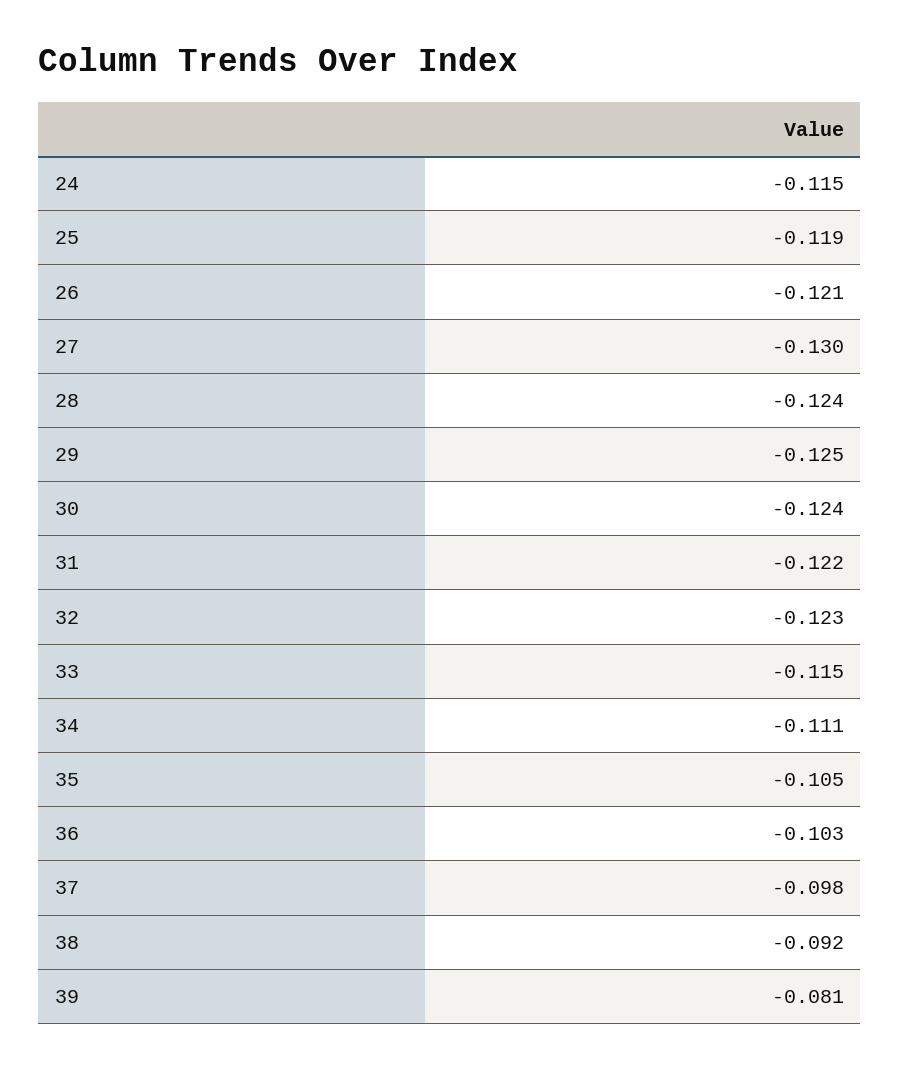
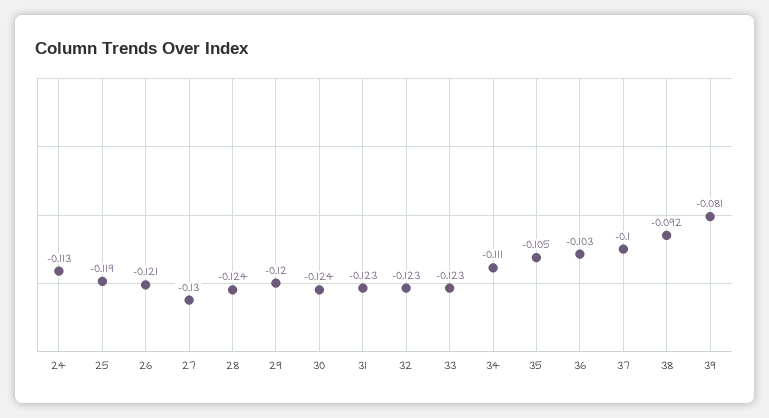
  {
-   "24": -0.115,
+   "24": -0.113,
    "25": -0.119,
    "26": -0.121,
    "27": -0.13,
    "28": -0.124,
-   "29": -0.125,
+   "29": -0.12,
    "30": -0.124,
-   "31": -0.122,
+   "31": -0.123,
    "32": -0.123,
-   "33": -0.115,
+   "33": -0.123,
    "34": -0.111,
    "35": -0.105,
    "36": -0.103,
-   "37": -0.098,
+   "37": -0.1,
    "38": -0.092,
    "39": -0.081
  }

